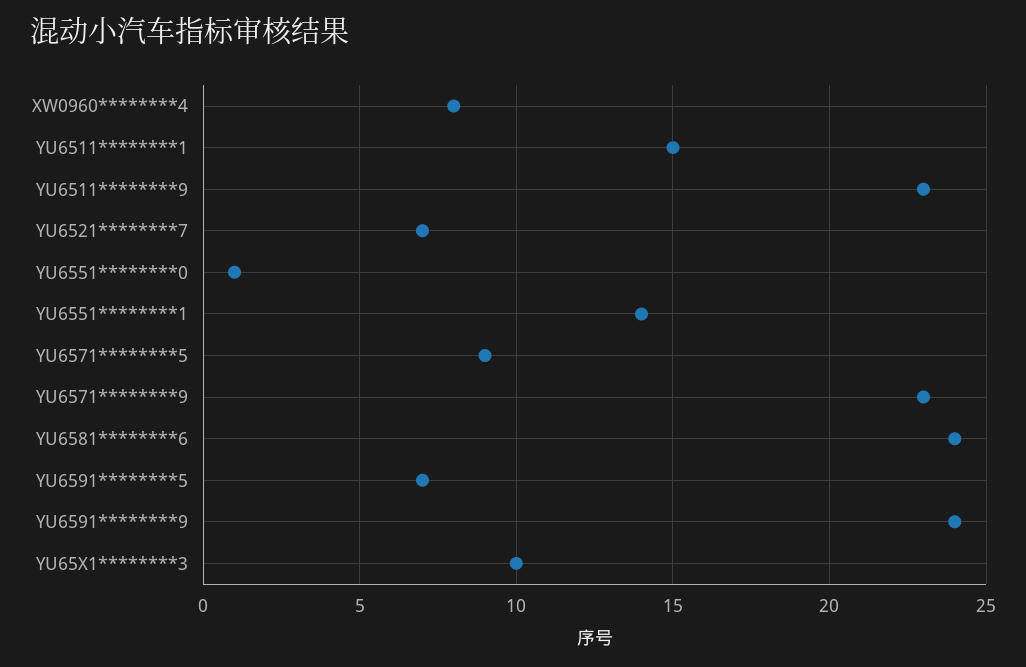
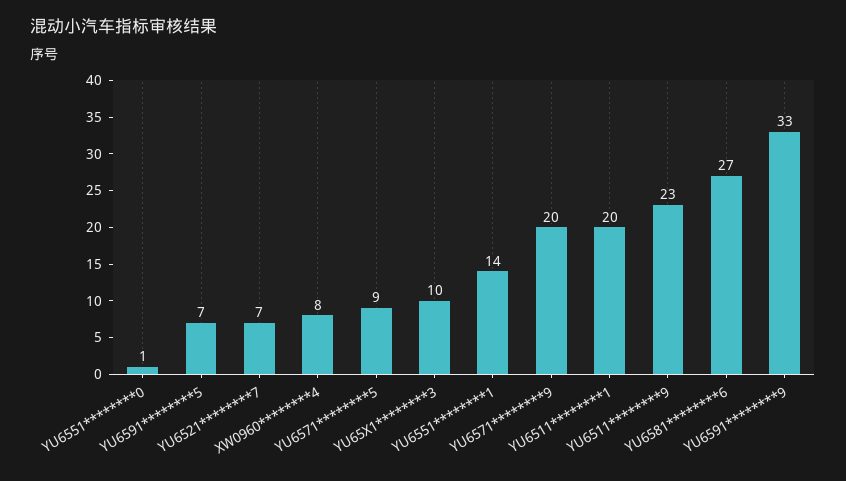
  {
    "XW0960********4": 8,
-   "YU6511********1": 15,
+   "YU6511********1": 20,
    "YU6511********9": 23,
    "YU6521********7": 7,
    "YU6551********0": 1,
    "YU6551********1": 14,
    "YU6571********5": 9,
-   "YU6571********9": 23,
+   "YU6571********9": 20,
-   "YU6581********6": 24,
+   "YU6581********6": 27,
    "YU6591********5": 7,
-   "YU6591********9": 24,
+   "YU6591********9": 33,
    "YU65X1********3": 10
  }

